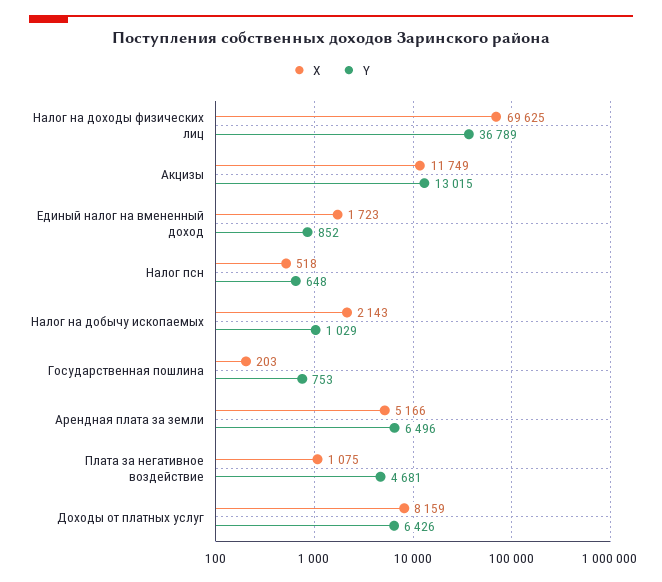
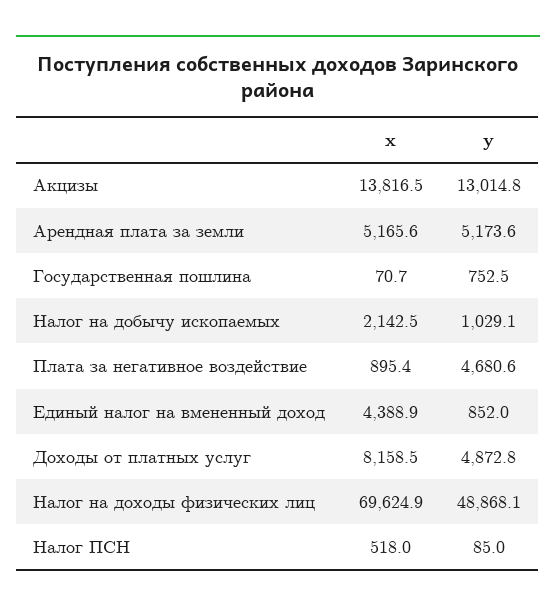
  {
    "X": {
      "Налог на доходы физических лиц": 69624.9,
-     "Акцизы": 11749,
+     "Акцизы": 13816.5,
-     "Единый налог на вмененный доход": 1723,
+     "Единый налог на вмененный доход": 4388.9,
      "Налог псн": 518,
      "Налог на добычу ископаемых": 2142.5,
-     "Государственная пошлина": 203,
+     "Государственная пошлина": 70.7,
      "Арендная плата за земли": 5165.6,
-     "Плата за негативное воздействие": 1075,
+     "Плата за негативное воздействие": 895.4,
      "Доходы от платных услуг": 8158.5
    },
    "Y": {
-     "Налог на доходы физических лиц": 36789,
+     "Налог на доходы физических лиц": 48868.1,
      "Акцизы": 13014.8,
      "Единый налог на вмененный доход": 852,
-     "Налог псн": 648,
+     "Налог псн": 85,
      "Налог на добычу ископаемых": 1029.1,
      "Государственная пошлина": 752.5,
-     "Арендная плата за земли": 6496,
+     "Арендная плата за земли": 5173.6,
      "Плата за негативное воздействие": 4680.6,
-     "Доходы от платных услуг": 6426
+     "Доходы от платных услуг": 4872.8
    }
  }

